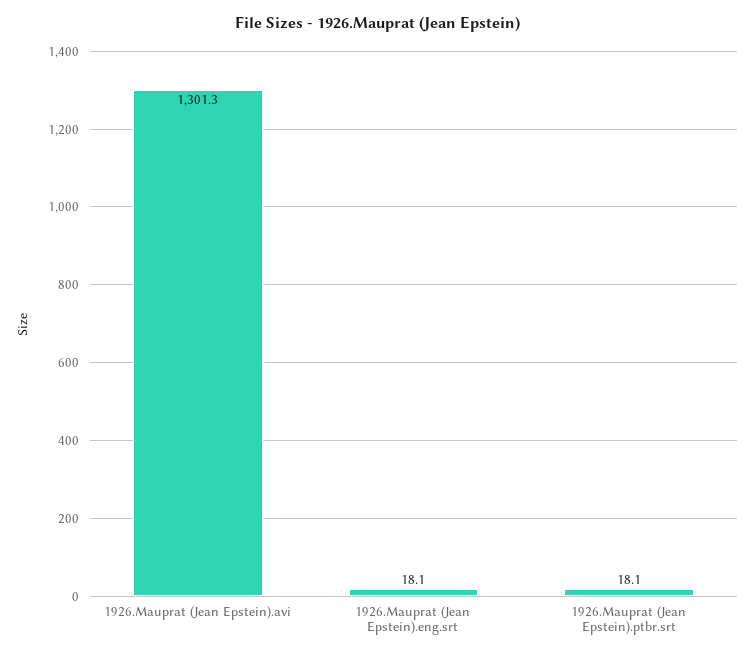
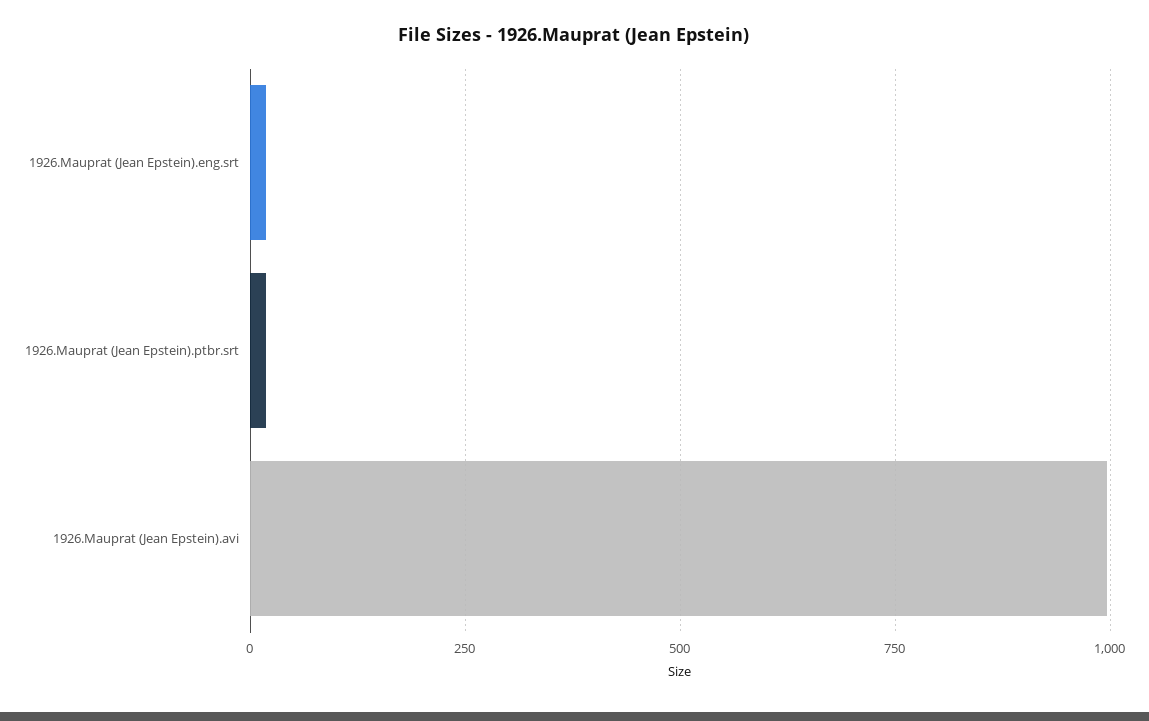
  {
-   "1926.Mauprat (Jean Epstein).avi": 1301.3,
+   "1926.Mauprat (Jean Epstein).avi": 1000,
    "1926.Mauprat (Jean Epstein).eng.srt": 18.1,
    "1926.Mauprat (Jean Epstein).ptbr.srt": 18.1
  }

